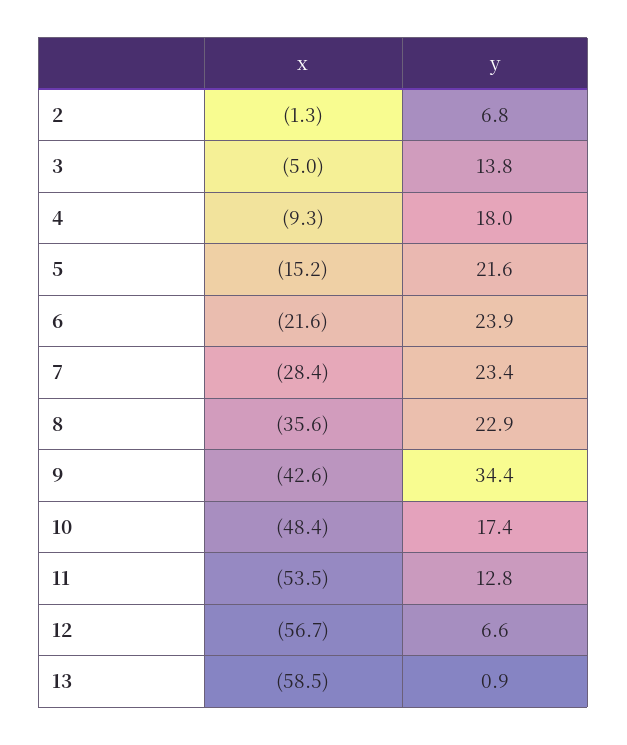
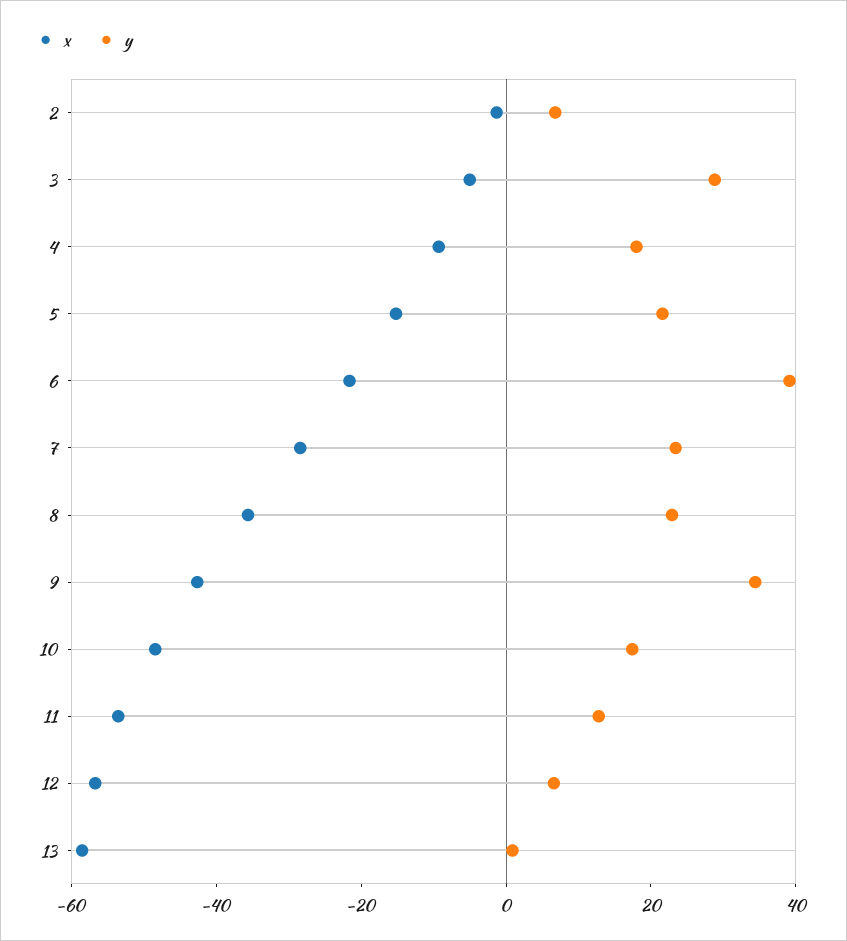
  {
    "x": {
      "2": -1.3,
      "3": -5,
      "4": -9.3,
      "5": -15.2,
      "6": -21.6,
      "7": -28.4,
      "8": -35.6,
      "9": -42.6,
      "10": -48.4,
      "11": -53.5,
      "12": -56.7,
      "13": -58.5
    },
    "y": {
      "2": 6.8,
-     "3": 13.8,
+     "3": 30,
      "4": 18,
      "5": 21.6,
-     "6": 23.9,
+     "6": 40,
      "7": 23.4,
      "8": 22.9,
      "9": 34.4,
      "10": 17.4,
      "11": 12.8,
      "12": 6.6,
      "13": 0.9
    }
  }

